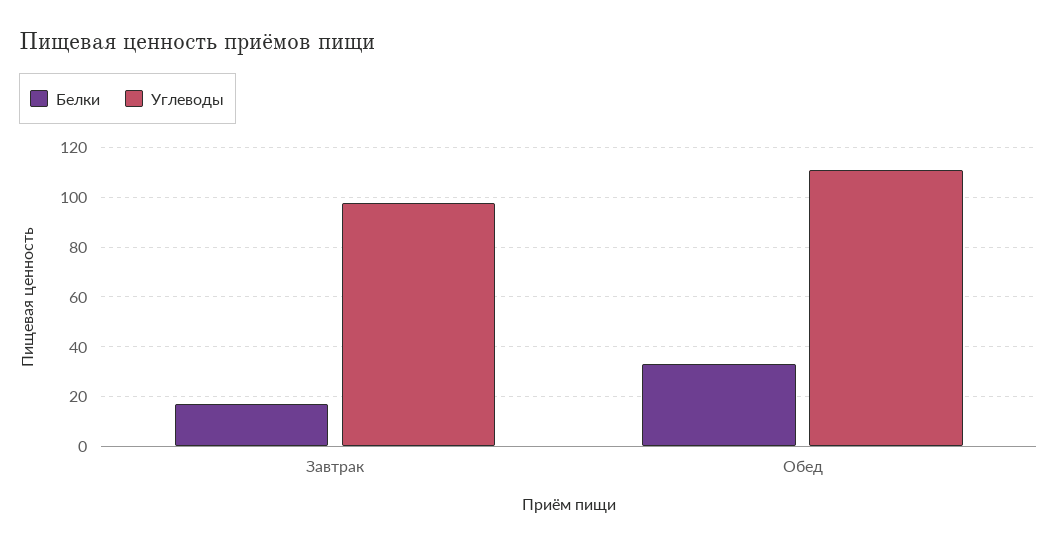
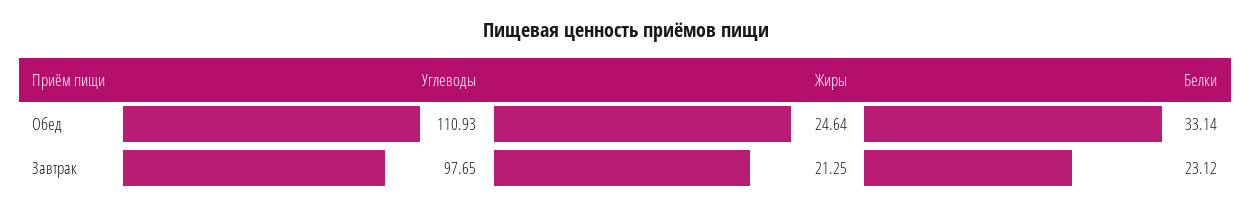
  {
    "Белки": {
-     "Завтрак": 17.5,
+     "Завтрак": 23.12,
      "Обед": 33.14
    },
    "Углеводы": {
      "Завтрак": 97.65,
      "Обед": 110.93
-   }
+   },
+   "Жиры": {
+     "Обед": 24.64,
+     "Завтрак": 21.25
+   }
  }

